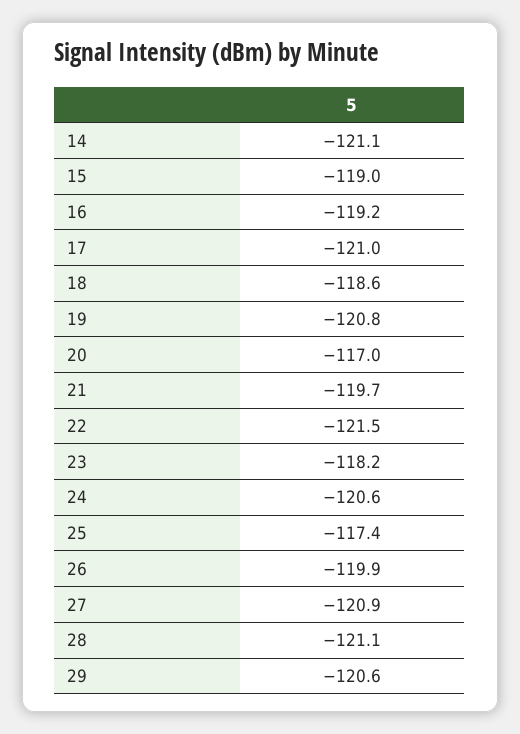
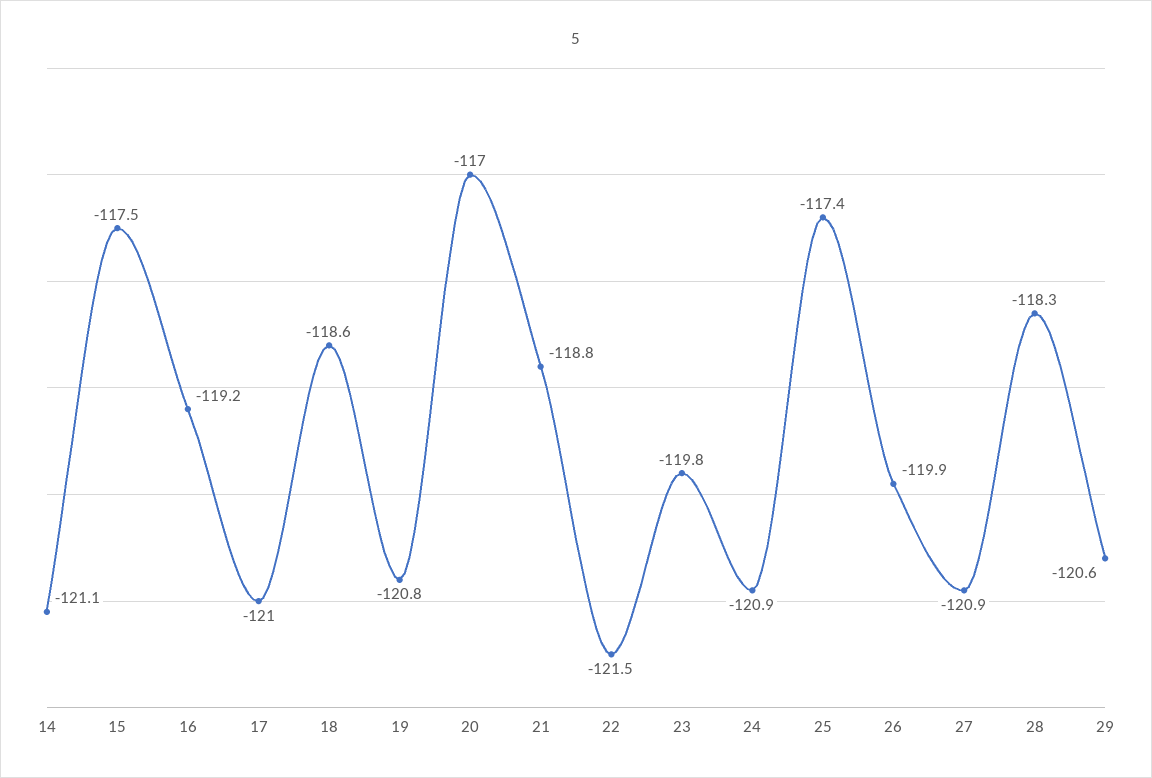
  {
    "14": -121.1,
-   "15": -119,
+   "15": -117.5,
    "16": -119.2,
    "17": -121,
    "18": -118.6,
    "19": -120.8,
    "20": -117,
-   "21": -119.7,
+   "21": -118.8,
    "22": -121.5,
-   "23": -118.2,
+   "23": -119.8,
-   "24": -120.6,
+   "24": -120.9,
    "25": -117.4,
    "26": -119.9,
    "27": -120.9,
-   "28": -121.1,
+   "28": -118.3,
    "29": -120.6
  }

